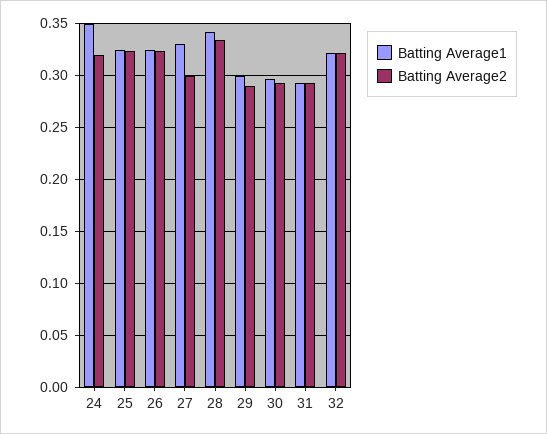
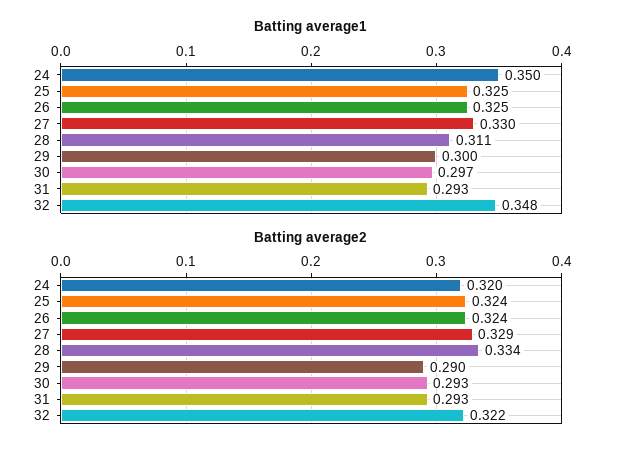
  {
    "Batting Average1": {
      "24": 0.35,
      "25": 0.325,
      "26": 0.325,
      "27": 0.33,
-     "28": 0.34,
+     "28": 0.311,
      "29": 0.3,
      "30": 0.297,
      "31": 0.293,
-     "32": 0.32
+     "32": 0.348
    },
    "Batting Average2": {
      "24": 0.32,
      "25": 0.324,
      "26": 0.324,
-     "27": 0.3,
+     "27": 0.329,
      "28": 0.334,
      "29": 0.29,
      "30": 0.293,
      "31": 0.293,
      "32": 0.322
    }
  }

